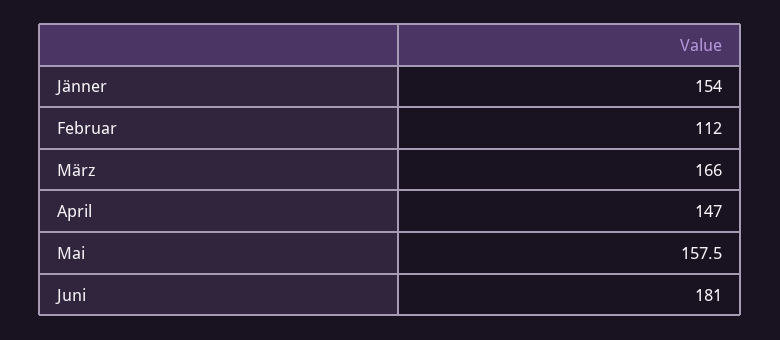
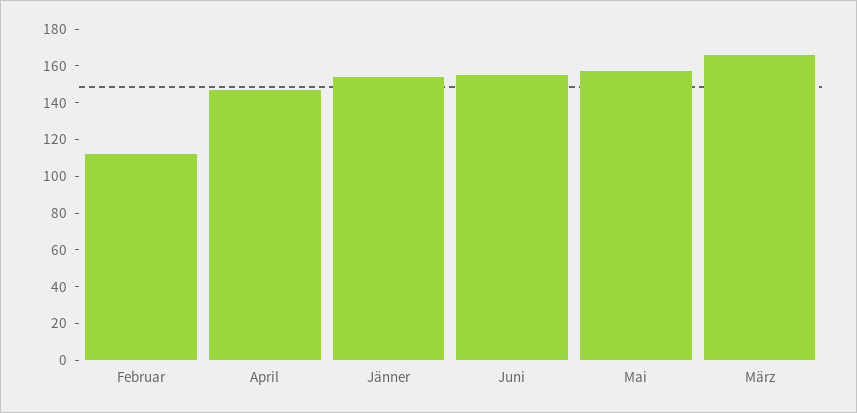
  {
    "Jänner": 154,
    "Februar": 112,
    "März": 166,
    "April": 147,
    "Mai": 157.5,
-   "Juni": 181
+   "Juni": 155
  }

